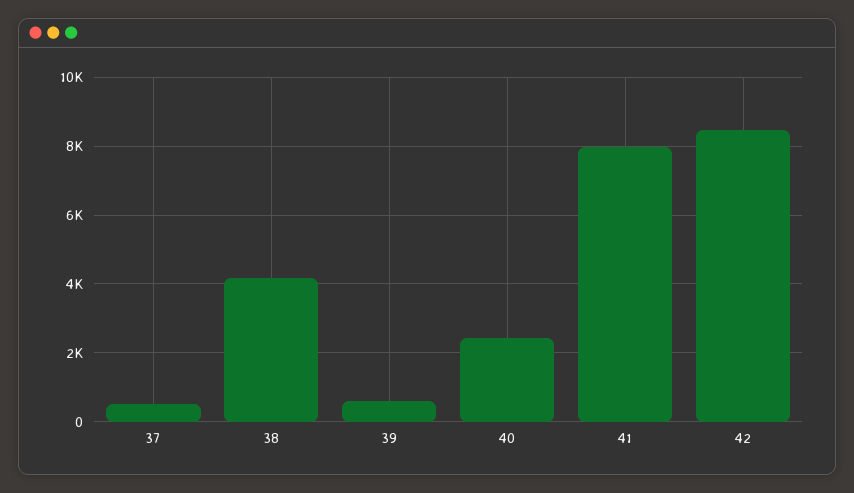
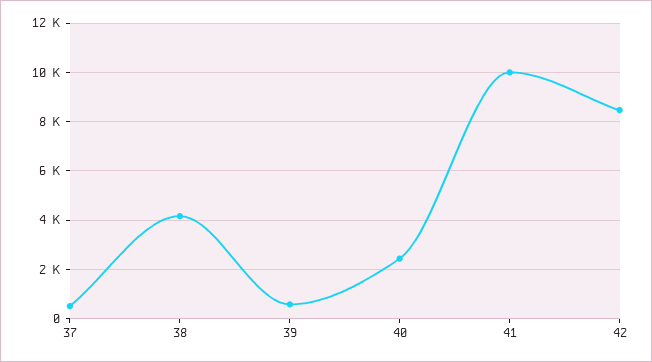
  {
    "37": 600,
    "38": 4200,
    "39": 600,
    "40": 2400,
-   "41": 8000,
+   "41": 10000,
    "42": 8400
  }

